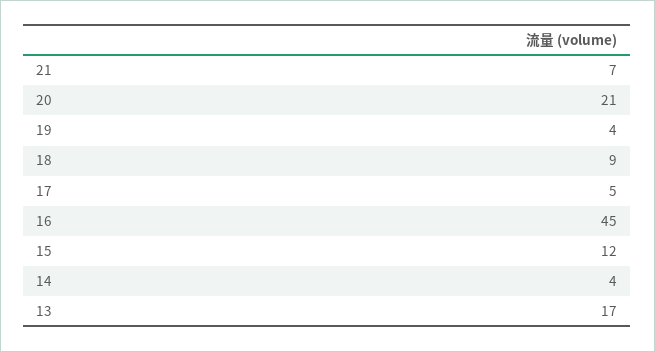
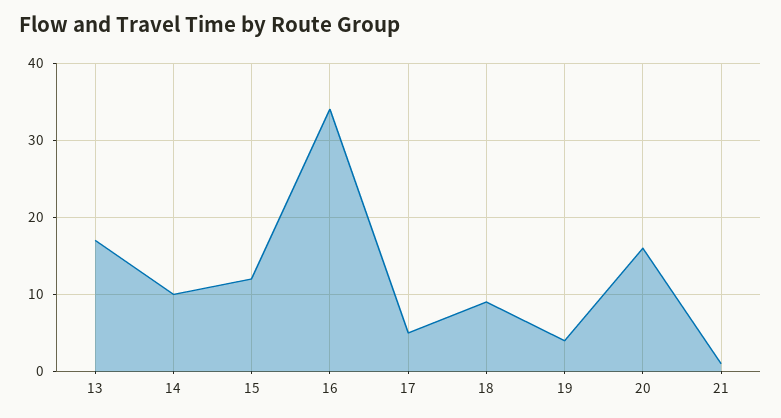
  {
-   "21": 7,
+   "21": 1,
-   "20": 21,
+   "20": 16,
    "19": 4,
    "18": 9,
    "17": 5,
-   "16": 45,
+   "16": 34,
    "15": 12,
-   "14": 4,
+   "14": 10,
    "13": 17
  }

